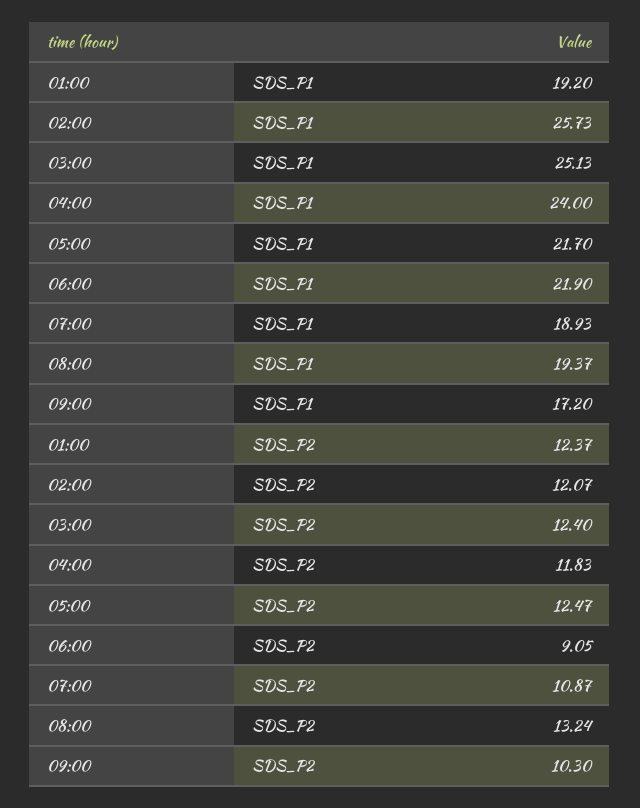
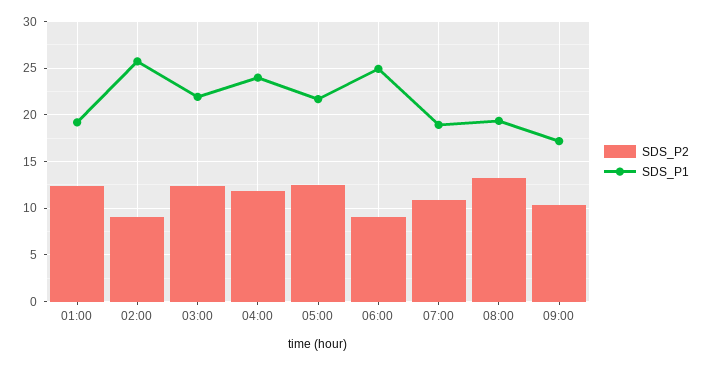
  {
    "SDS_P1": {
      "01:00": 19.2,
      "02:00": 25.73,
-     "03:00": 25.13,
+     "03:00": 22,
      "04:00": 24,
      "05:00": 21.7,
-     "06:00": 21.9,
+     "06:00": 25,
      "07:00": 18.93,
      "08:00": 19.37,
      "09:00": 17.2
    },
    "SDS_P2": {
      "01:00": 12.37,
-     "02:00": 12.07,
+     "02:00": 9,
      "03:00": 12.4,
      "04:00": 11.83,
      "05:00": 12.47,
      "06:00": 9.05,
      "07:00": 10.87,
      "08:00": 13.24,
      "09:00": 10.3
    }
  }

